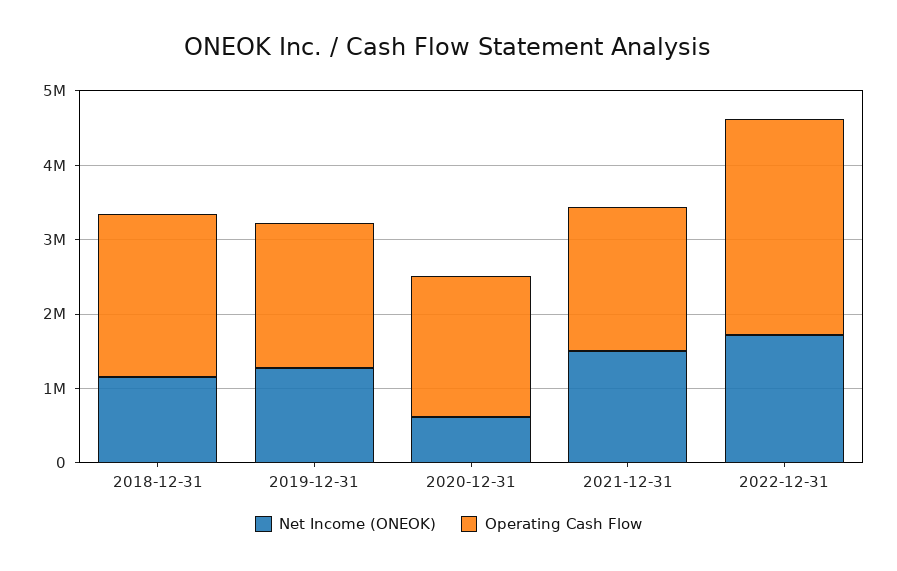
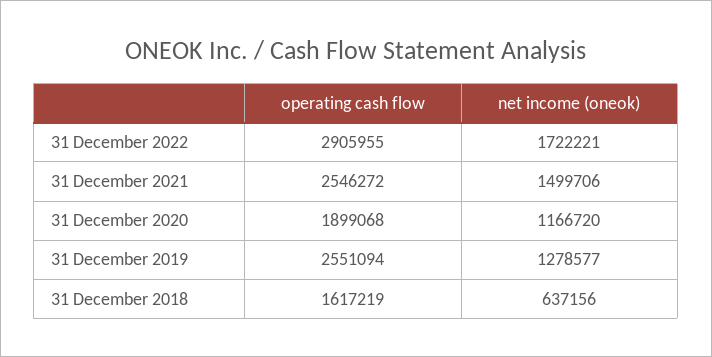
  {
    "Net Income (ONEOK)": {
-     "2018-12-31": 1200000,
+     "2018-12-31": 637156,
      "2019-12-31": 1278577,
-     "2020-12-31": 600000,
+     "2020-12-31": 1166720,
      "2021-12-31": 1499706,
      "2022-12-31": 1722221
    },
    "Operating Cash Flow": {
-     "2018-12-31": 2200000,
+     "2018-12-31": 1617219,
-     "2019-12-31": 2000000,
+     "2019-12-31": 2551094,
      "2020-12-31": 1899068,
-     "2021-12-31": 2000000,
+     "2021-12-31": 2546272,
      "2022-12-31": 2905955
    }
  }

